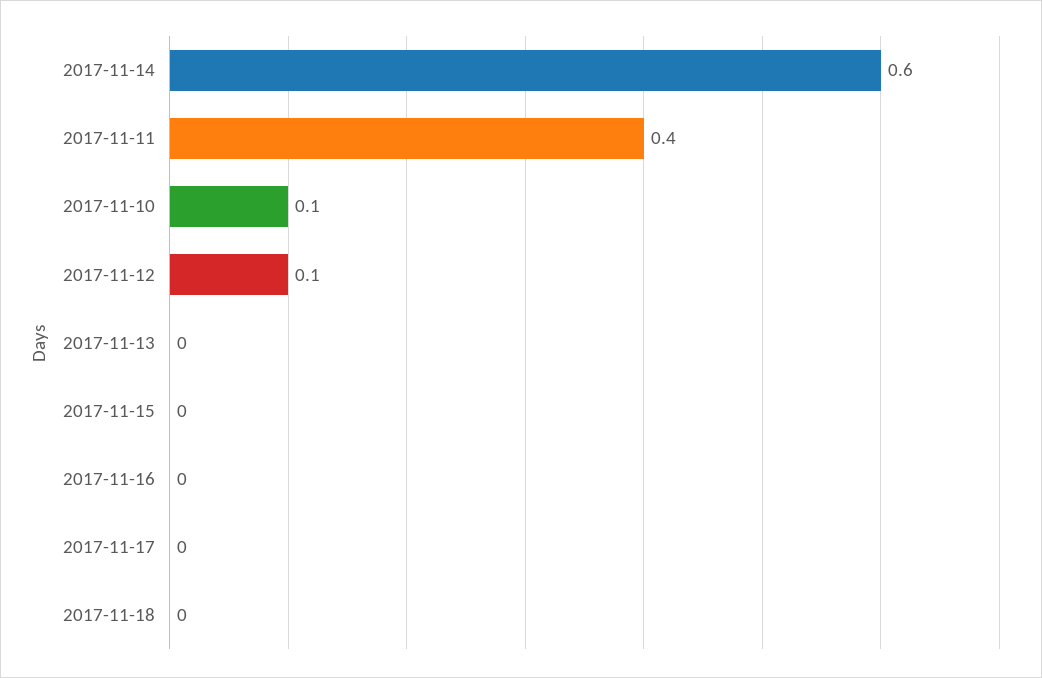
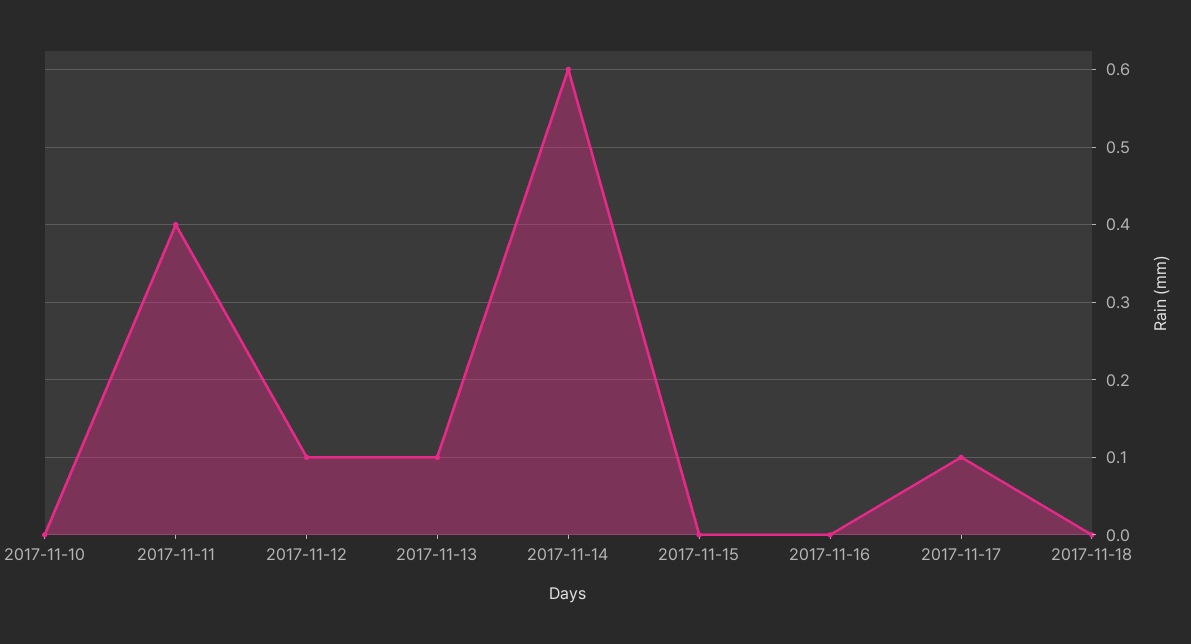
  {
    "2017-11-14": 0.6,
    "2017-11-11": 0.4,
-   "2017-11-10": 0.1,
+   "2017-11-10": 0,
    "2017-11-12": 0.1,
-   "2017-11-13": 0,
+   "2017-11-13": 0.1,
    "2017-11-15": 0,
    "2017-11-16": 0,
-   "2017-11-17": 0,
+   "2017-11-17": 0.1,
    "2017-11-18": 0
  }

